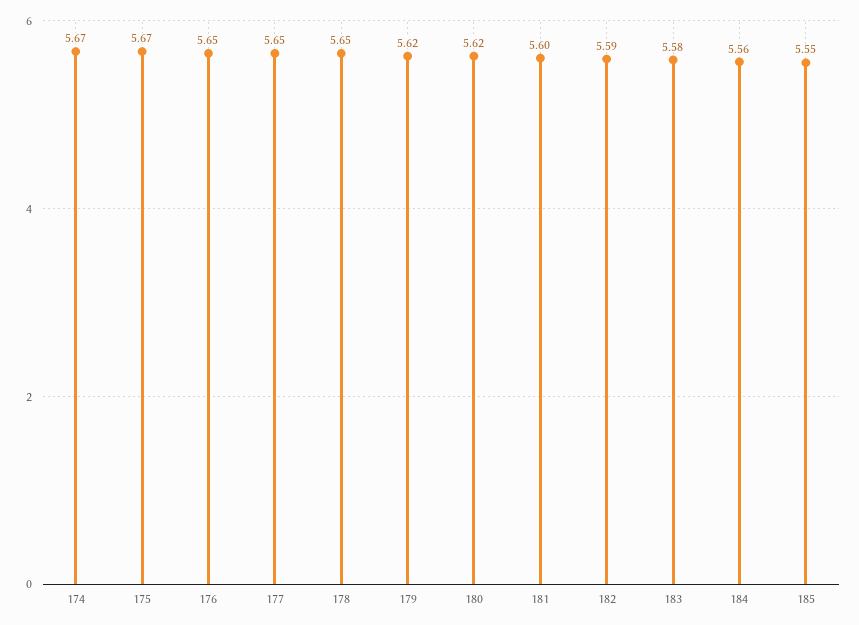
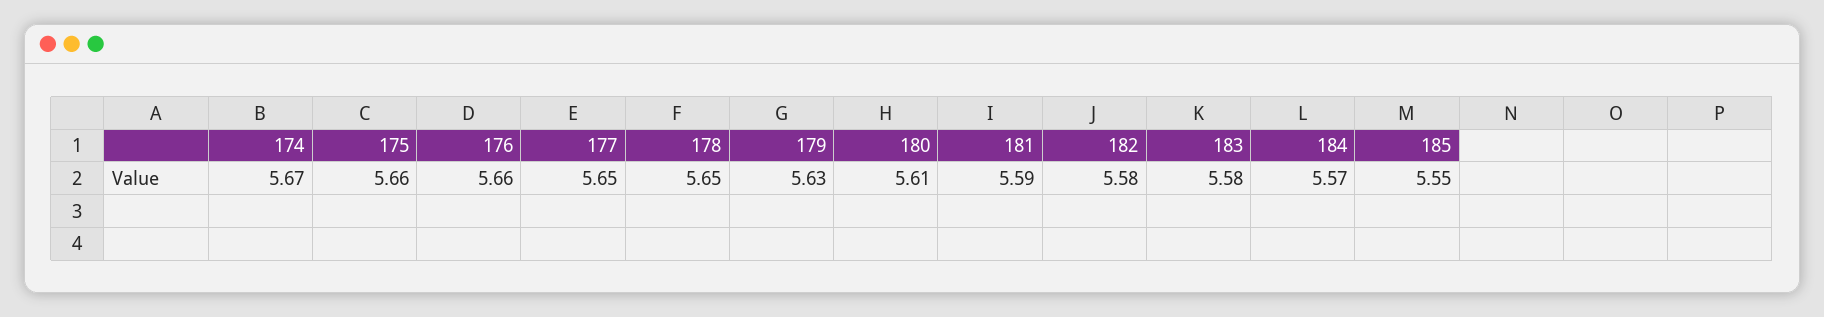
  {
    "174": 5.67,
-   "175": 5.67,
+   "175": 5.66,
-   "176": 5.65,
+   "176": 5.66,
    "177": 5.65,
    "178": 5.65,
-   "179": 5.62,
+   "179": 5.63,
-   "180": 5.62,
+   "180": 5.61,
-   "181": 5.6,
+   "181": 5.59,
-   "182": 5.59,
+   "182": 5.58,
    "183": 5.58,
-   "184": 5.56,
+   "184": 5.57,
    "185": 5.55
  }

